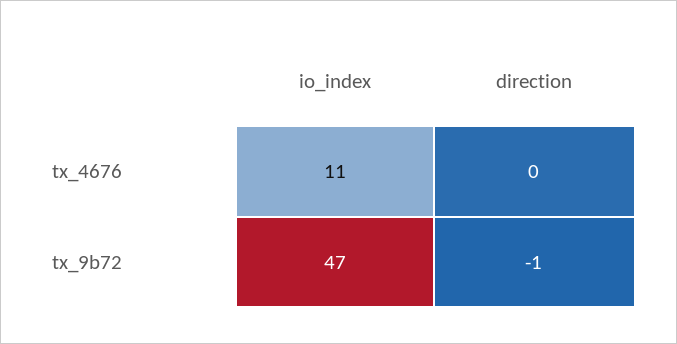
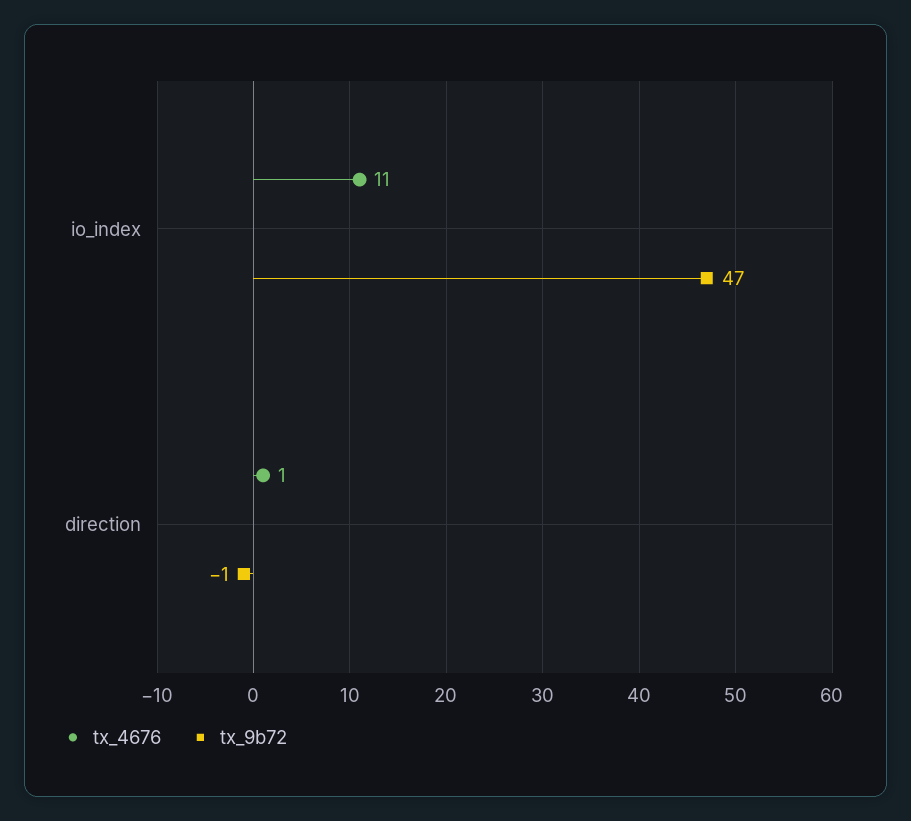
  {
    "tx_4676": {
      "io_index": 11,
-     "direction": 0
+     "direction": 1
    },
    "tx_9b72": {
      "io_index": 47,
      "direction": -1
    }
  }

